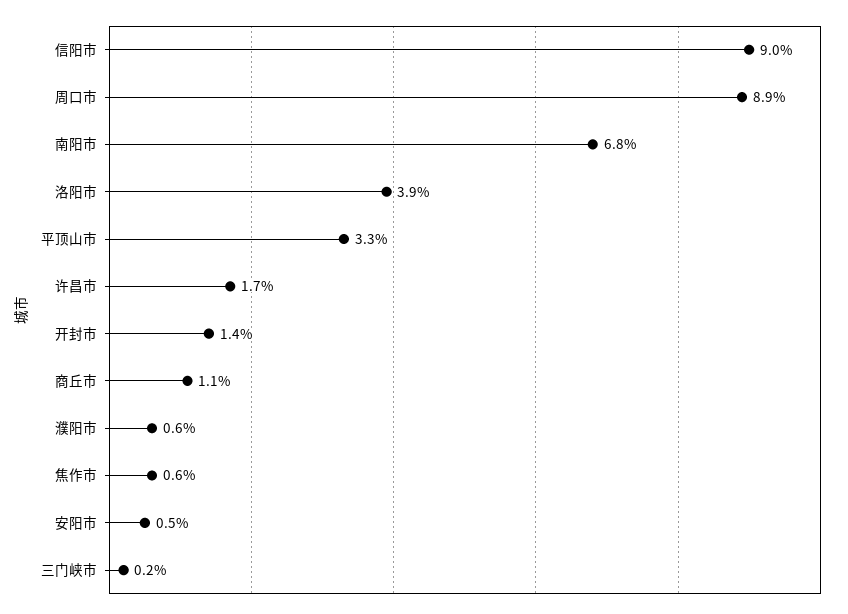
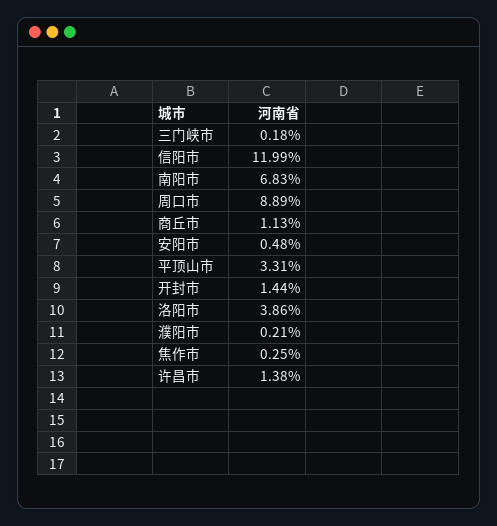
  {
-   "信阳市": 9,
+   "信阳市": 11.99,
    "周口市": 8.89,
    "南阳市": 6.83,
    "洛阳市": 3.86,
    "平顶山市": 3.31,
-   "许昌市": 1.7,
+   "许昌市": 1.38,
    "开封市": 1.44,
    "商丘市": 1.13,
-   "濮阳市": 0.6,
+   "濮阳市": 0.21,
-   "焦作市": 0.6,
+   "焦作市": 0.25,
    "安阳市": 0.48,
    "三门峡市": 0.18
  }

